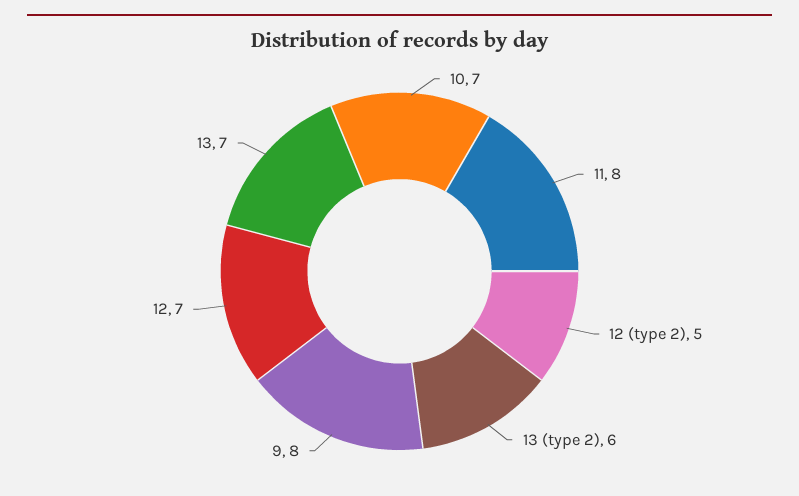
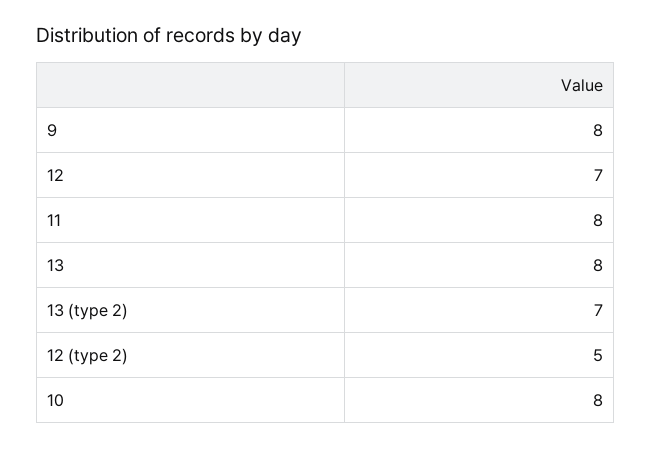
  {
-   "10": 7,
+   "10": 8,
    "11": 8,
    "12 (type 2)": 5,
-   "13 (type 2)": 6,
+   "13 (type 2)": 7,
    "9": 8,
    "12": 7,
-   "13": 7
+   "13": 8
  }

